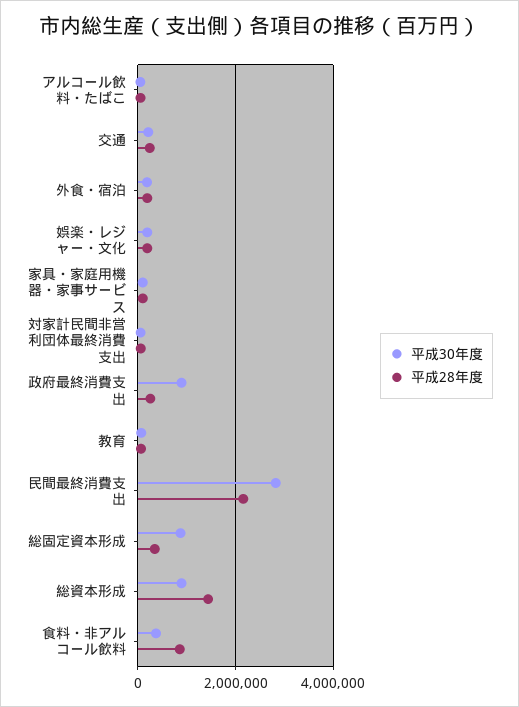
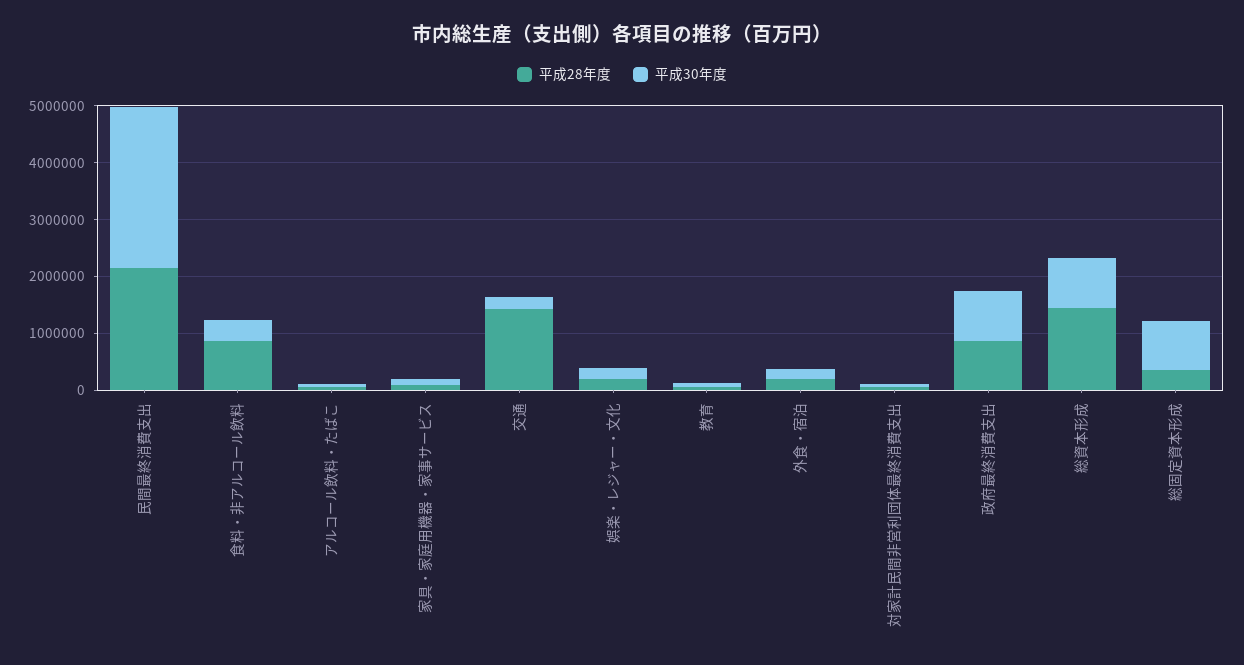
  {
    "平成30年度": {
      "アルコール飲料・たばこ": 0,
      "交通": 200000,
      "外食・宿泊": 200000,
      "娯楽・レジャー・文化": 200000,
      "家具・家庭用機器・家事サービス": 0,
      "対家計民間非営利団体最終消費支出": 0,
      "政府最終消費支出": 800000,
      "教育": 0,
      "民間最終消費支出": 2800000,
      "総固定資本形成": 800000,
      "総資本形成": 800000,
      "食料・非アルコール飲料": 400000
    },
    "平成28年度": {
      "アルコール飲料・たばこ": 0,
-     "交通": 200000,
+     "交通": 1400000,
      "外食・宿泊": 200000,
      "娯楽・レジャー・文化": 200000,
      "家具・家庭用機器・家事サービス": 0,
      "対家計民間非営利団体最終消費支出": 0,
-     "政府最終消費支出": 200000,
+     "政府最終消費支出": 800000,
      "教育": 0,
      "民間最終消費支出": 2200000,
      "総固定資本形成": 400000,
      "総資本形成": 1400000,
      "食料・非アルコール飲料": 800000
    }
  }

